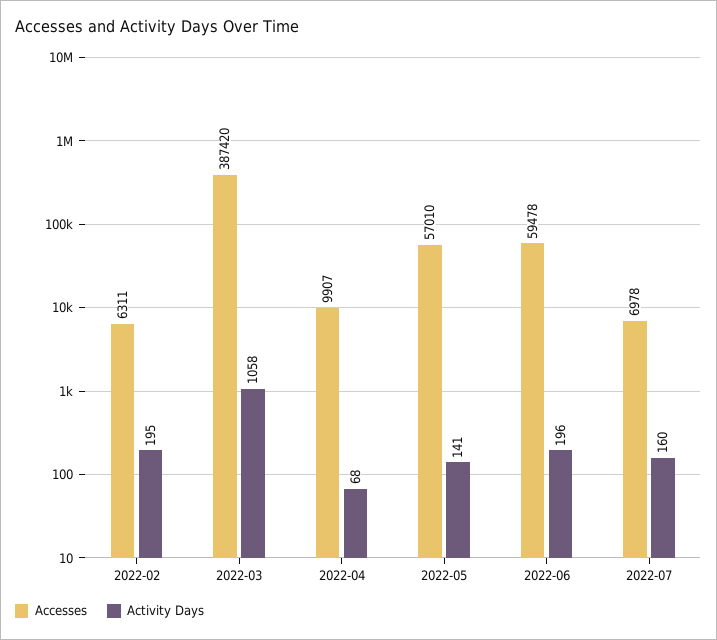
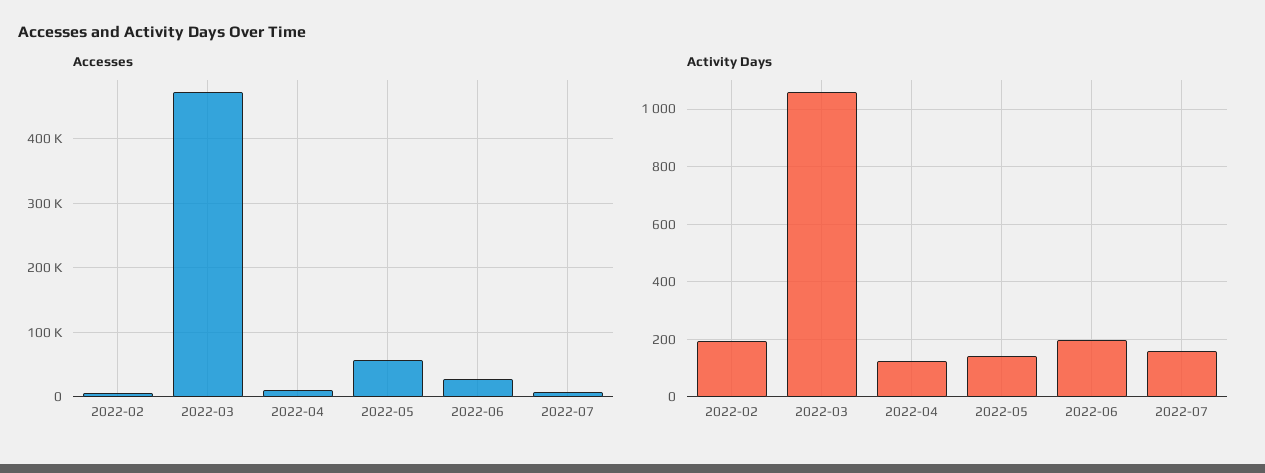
  {
    "Accesses": {
      "2022-02": 6311,
-     "2022-03": 387420,
+     "2022-03": 470000,
      "2022-04": 9907,
      "2022-05": 57010,
-     "2022-06": 59478,
+     "2022-06": 30000,
      "2022-07": 6978
    },
    "Activity Days": {
      "2022-02": 195,
      "2022-03": 1058,
-     "2022-04": 68,
+     "2022-04": 125,
      "2022-05": 141,
      "2022-06": 196,
      "2022-07": 160
    }
  }

